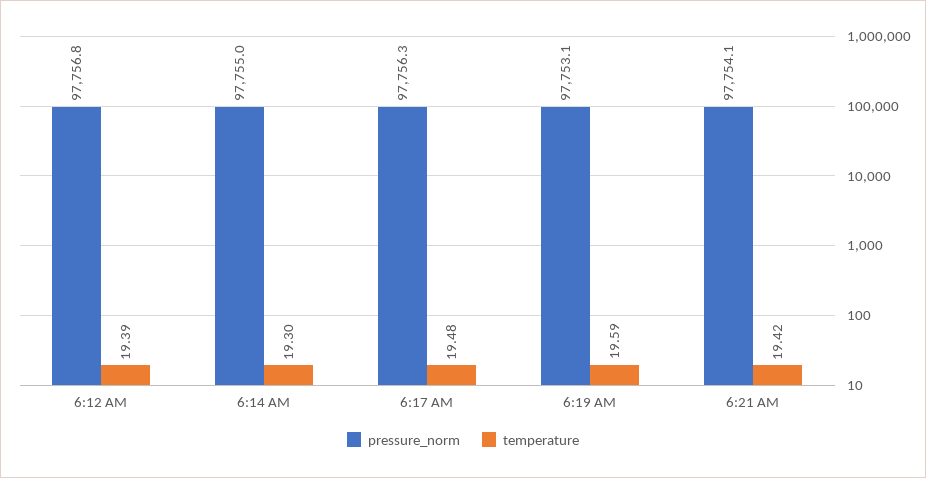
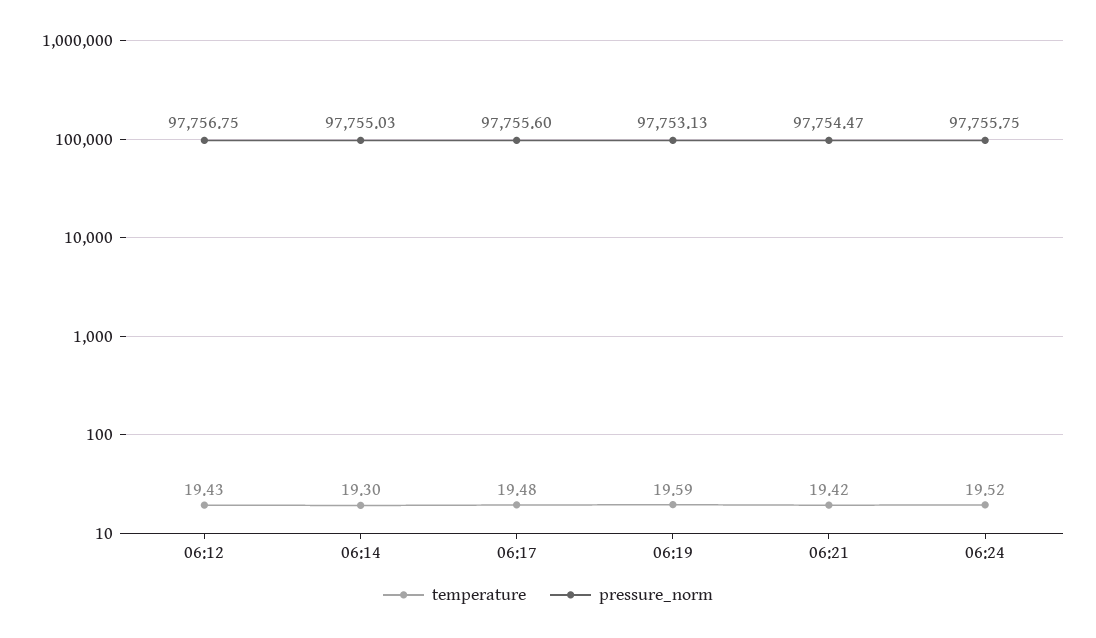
  {
    "pressure_norm": {
      "6:12 AM": 97756.75,
      "6:14 AM": 97755.03,
-     "6:17 AM": 97756.3,
+     "6:17 AM": 97755.6,
      "6:19 AM": 97753.13,
-     "6:21 AM": 97754.1
+     "6:21 AM": 97754.47,
+     "06:24": 97755.75
    },
    "temperature": {
-     "6:12 AM": 19.39,
+     "6:12 AM": 19.43,
      "6:14 AM": 19.3,
      "6:17 AM": 19.48,
      "6:19 AM": 19.59,
-     "6:21 AM": 19.42
+     "6:21 AM": 19.42,
+     "06:24": 19.52
    }
  }

